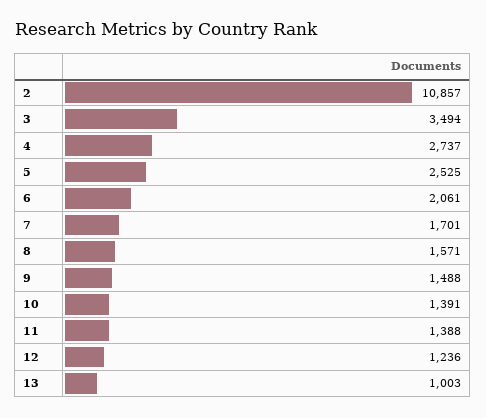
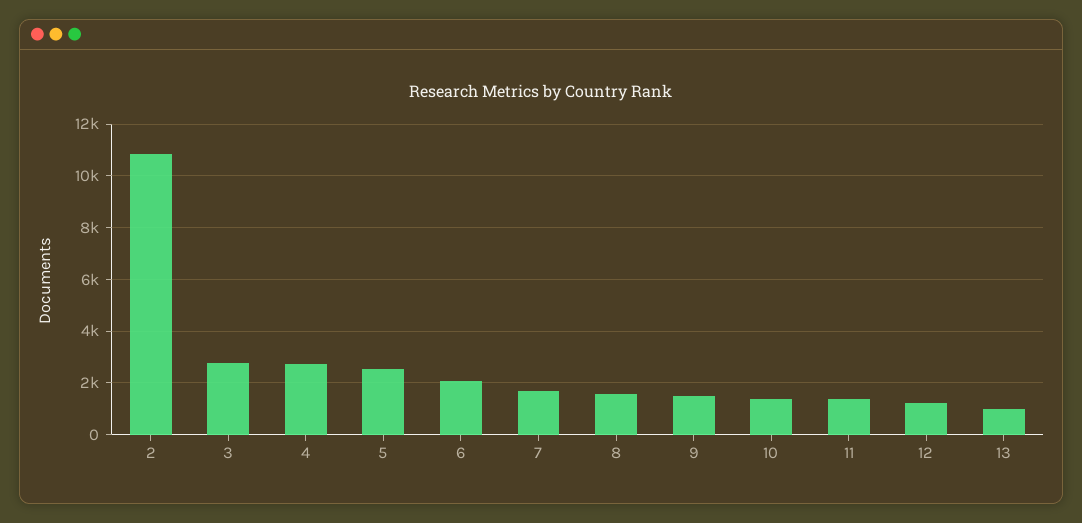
  {
    "2": 10857,
-   "3": 3494,
+   "3": 2750,
    "4": 2737,
    "5": 2525,
    "6": 2061,
    "7": 1701,
    "8": 1571,
    "9": 1488,
    "10": 1391,
    "11": 1388,
    "12": 1236,
    "13": 1003
  }

